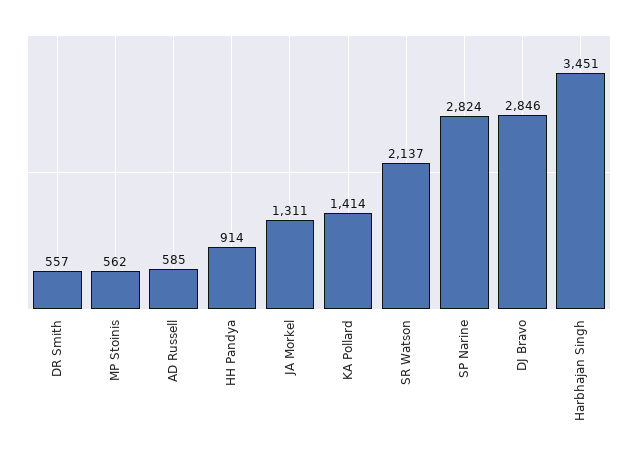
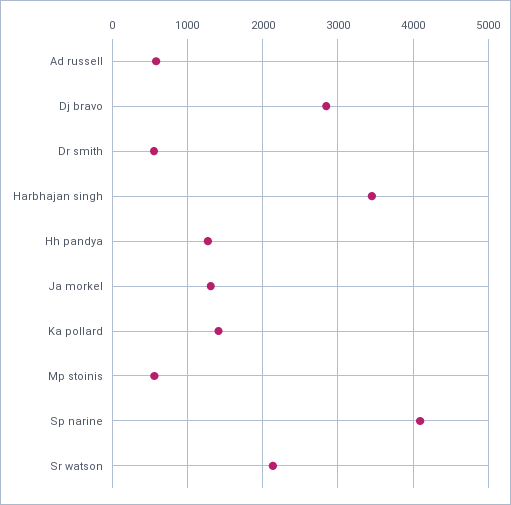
  {
    "DR Smith": 557,
    "MP Stoinis": 562,
    "AD Russell": 585,
-   "HH Pandya": 914,
+   "HH Pandya": 1300,
    "JA Morkel": 1311,
    "KA Pollard": 1414,
    "SR Watson": 2137,
-   "SP Narine": 2824,
+   "SP Narine": 4100,
    "DJ Bravo": 2846,
    "Harbhajan Singh": 3451
  }

